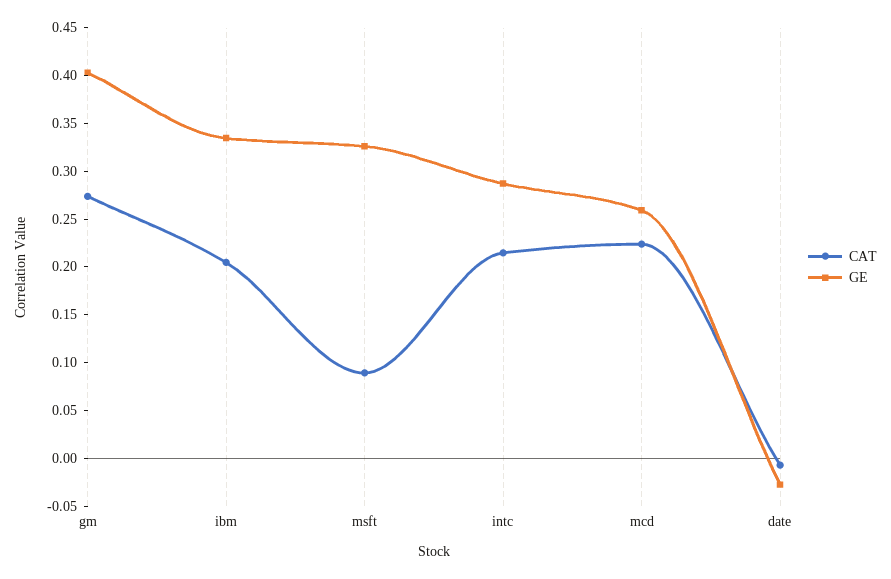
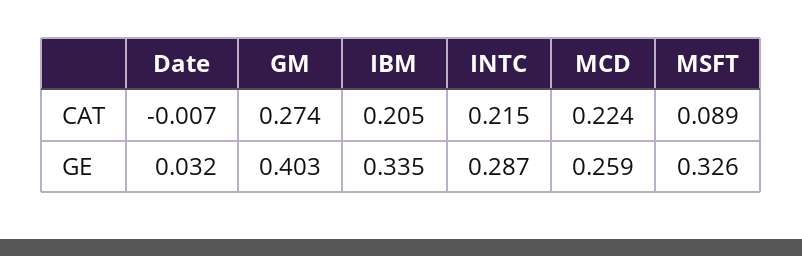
  {
    "CAT": {
      "gm": 0.274,
      "ibm": 0.205,
      "msft": 0.089,
      "intc": 0.215,
      "mcd": 0.224,
      "date": -0.007
    },
    "GE": {
      "gm": 0.403,
      "ibm": 0.335,
      "msft": 0.326,
      "intc": 0.287,
      "mcd": 0.259,
-     "date": -0.03
+     "date": 0.032
    }
  }

